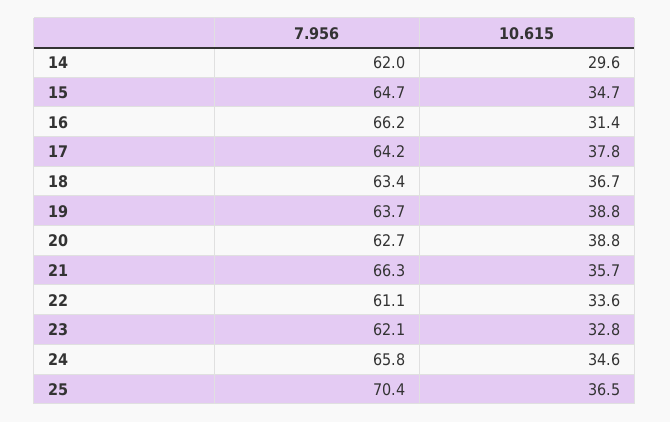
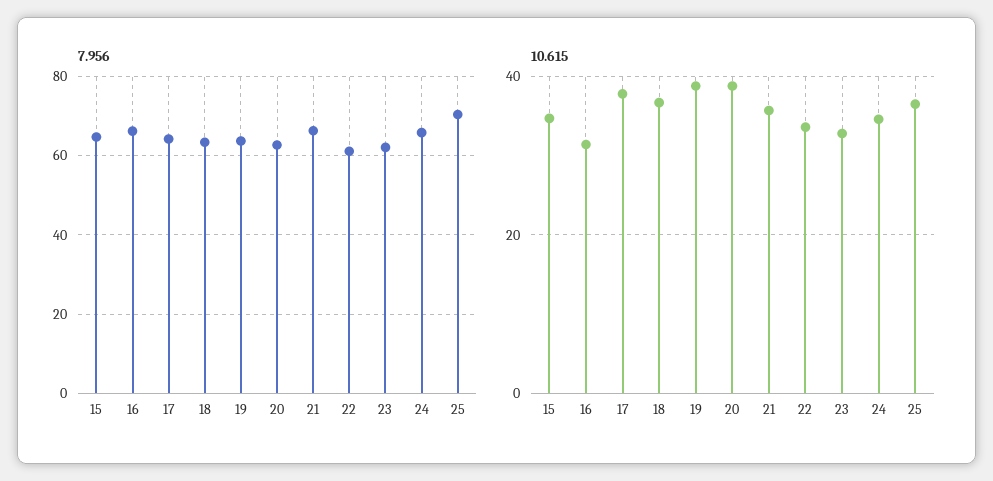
  {
    "7.956": {
-     "14": 62,
      "15": 64.7,
      "16": 66.2,
      "17": 64.2,
      "18": 63.4,
      "19": 63.7,
      "20": 62.7,
      "21": 66.3,
      "22": 61.1,
      "23": 62.1,
      "24": 65.8,
      "25": 70.4
    },
    "10.615": {
-     "14": 29.6,
      "15": 34.7,
      "16": 31.4,
      "17": 37.8,
      "18": 36.7,
      "19": 38.8,
      "20": 38.8,
      "21": 35.7,
      "22": 33.6,
      "23": 32.8,
      "24": 34.6,
      "25": 36.5
    }
  }

